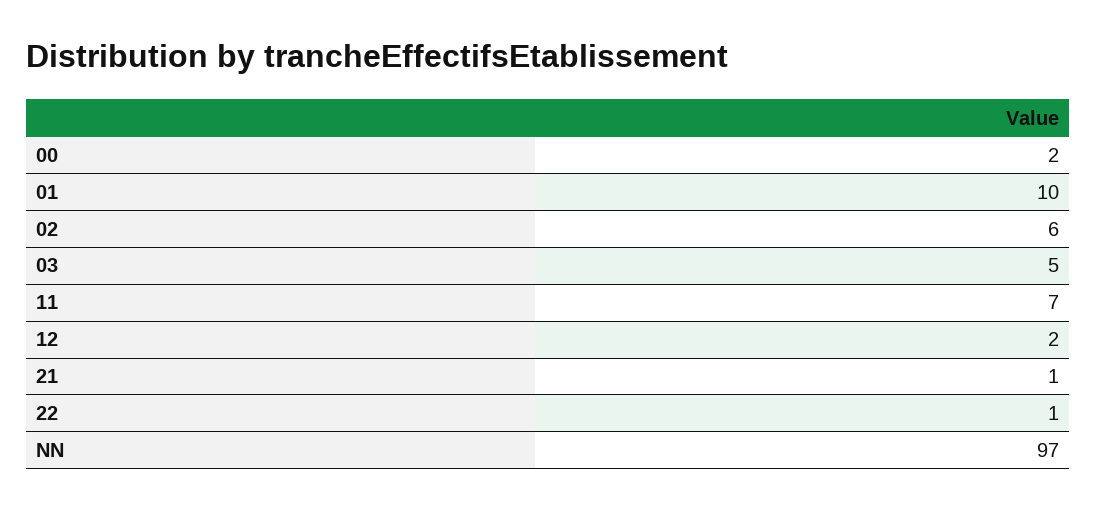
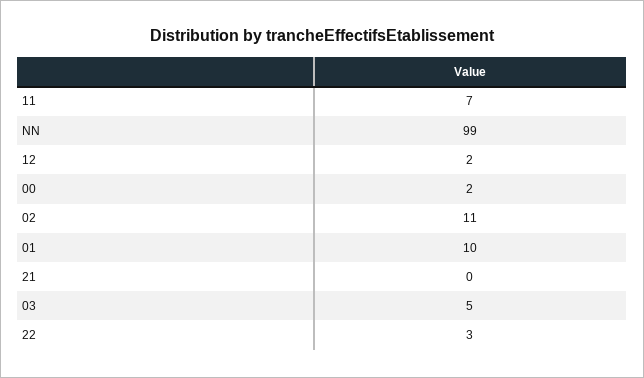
  {
    "00": 2,
    "01": 10,
-   "02": 6,
+   "02": 11,
    "03": 5,
    "11": 7,
    "12": 2,
-   "21": 1,
+   "21": 0,
-   "22": 1,
+   "22": 3,
-   "NN": 97
+   "NN": 99
  }

